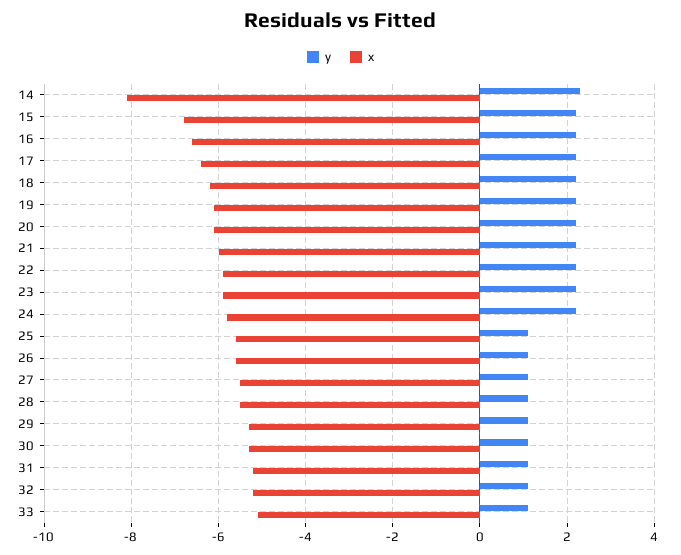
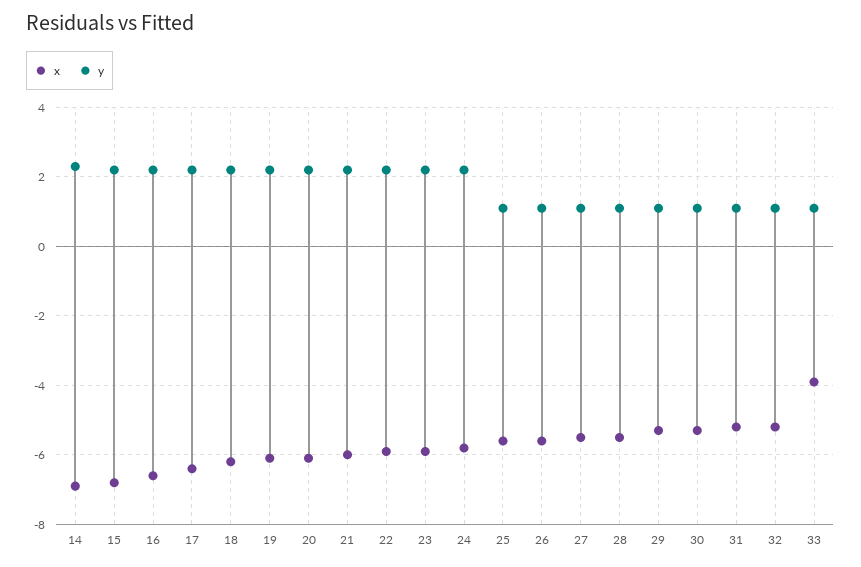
  {
    "y": {
      "14": 2.5,
      "15": 2,
      "16": 2,
      "17": 2,
      "18": 2,
      "19": 2,
      "20": 2,
      "21": 2,
      "22": 2,
      "23": 2,
      "24": 2,
      "25": 1,
      "26": 1,
      "27": 1,
      "28": 1,
      "29": 1,
      "30": 1,
      "31": 1,
      "32": 1,
      "33": 1
    },
    "x": {
-     "14": -8,
+     "14": -7,
      "15": -7,
      "16": -6.5,
      "17": -6.5,
      "18": -6,
      "19": -6,
      "20": -6,
      "21": -6,
      "22": -6,
      "23": -6,
      "24": -6,
      "25": -5.5,
      "26": -5.5,
      "27": -5.5,
      "28": -5.5,
      "29": -5.5,
      "30": -5.5,
      "31": -5,
      "32": -5,
-     "33": -5
+     "33": -4
    }
  }

